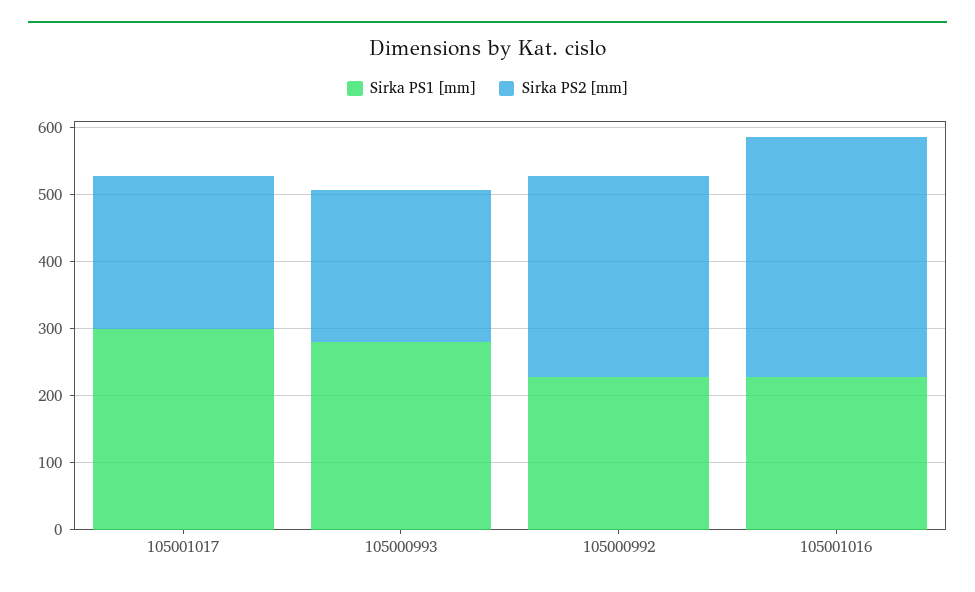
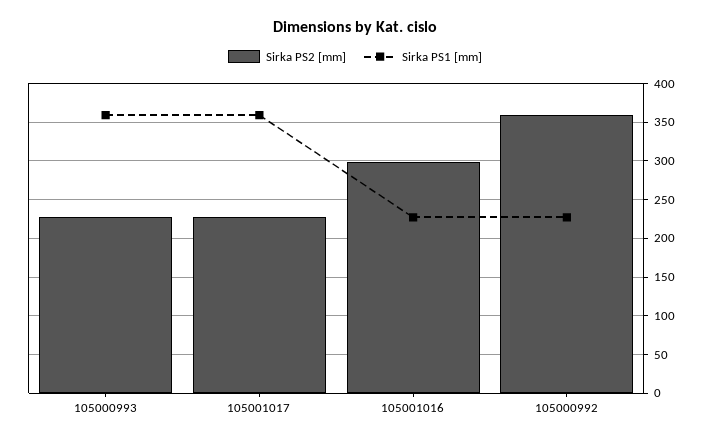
  {
    "Sirka PS1 [mm]": {
-     "105001017": 300,
+     "105001017": 360,
-     "105000993": 280,
+     "105000993": 360,
      "105000992": 230,
      "105001016": 230
    },
    "Sirka PS2 [mm]": {
      "105001017": 230,
      "105000993": 230,
-     "105000992": 300,
+     "105000992": 360,
-     "105001016": 360
+     "105001016": 300
    }
  }

